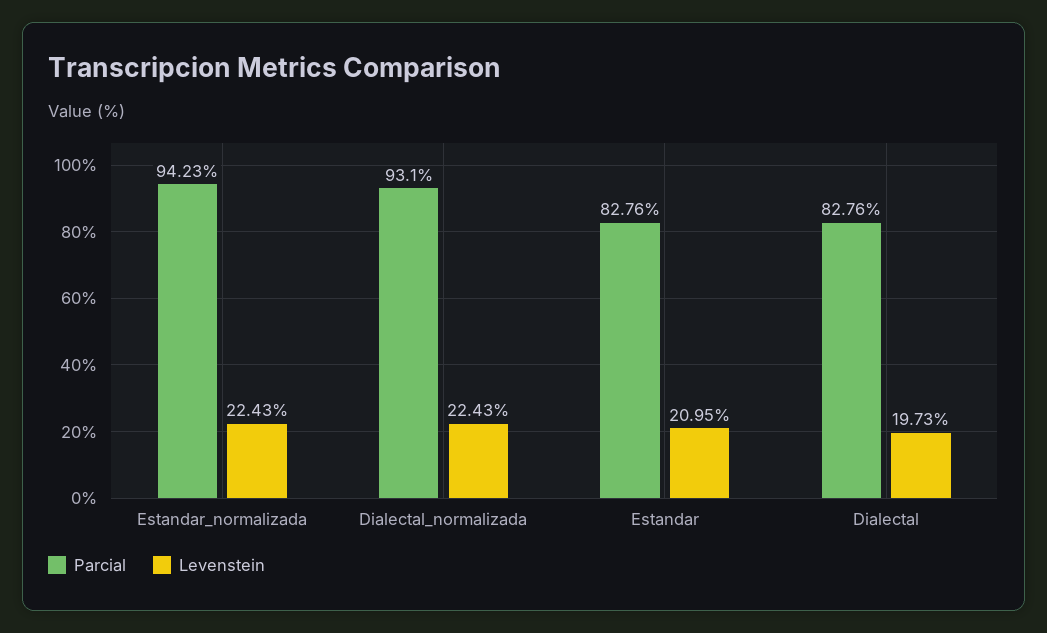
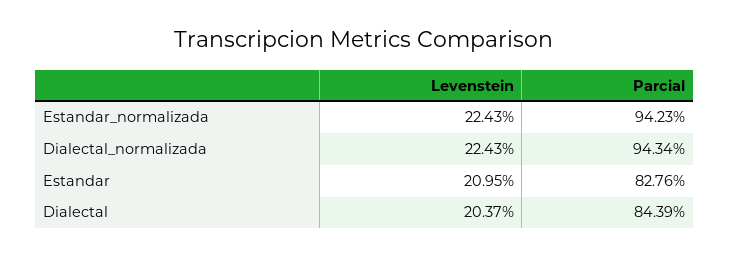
  {
    "Parcial": {
      "Estandar_normalizada": 94.23,
-     "Dialectal_normalizada": 93.1,
+     "Dialectal_normalizada": 94.34,
      "Estandar": 82.76,
-     "Dialectal": 82.76
+     "Dialectal": 84.39
    },
    "Levenstein": {
      "Estandar_normalizada": 22.43,
      "Dialectal_normalizada": 22.43,
      "Estandar": 20.95,
-     "Dialectal": 19.73
+     "Dialectal": 20.37
    }
  }

